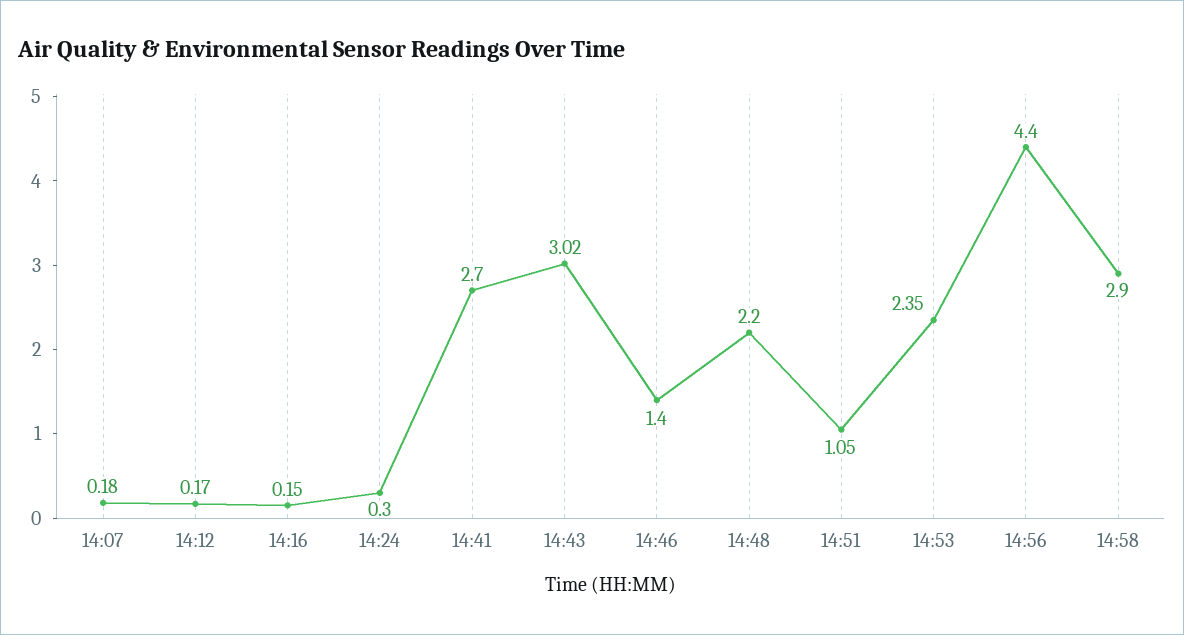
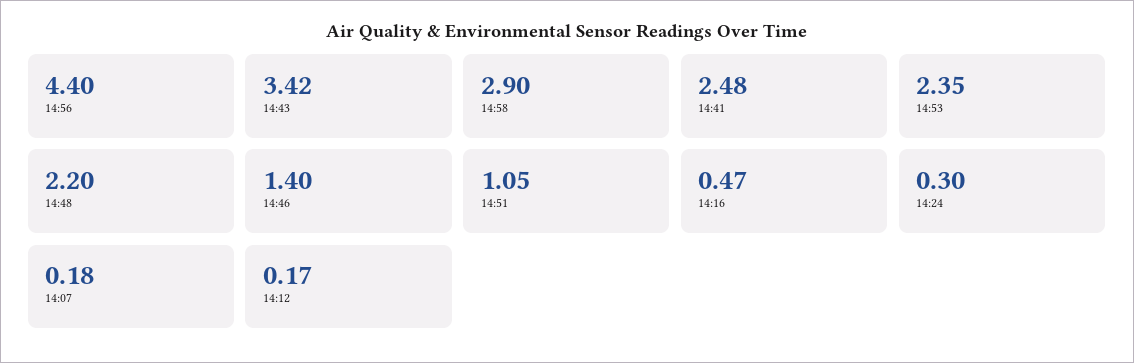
  {
    "14:07": 0.18,
    "14:12": 0.17,
-   "14:16": 0.15,
+   "14:16": 0.47,
    "14:24": 0.3,
-   "14:41": 2.7,
+   "14:41": 2.48,
-   "14:43": 3.02,
+   "14:43": 3.42,
    "14:46": 1.4,
    "14:48": 2.2,
    "14:51": 1.05,
    "14:53": 2.35,
    "14:56": 4.4,
    "14:58": 2.9
  }

